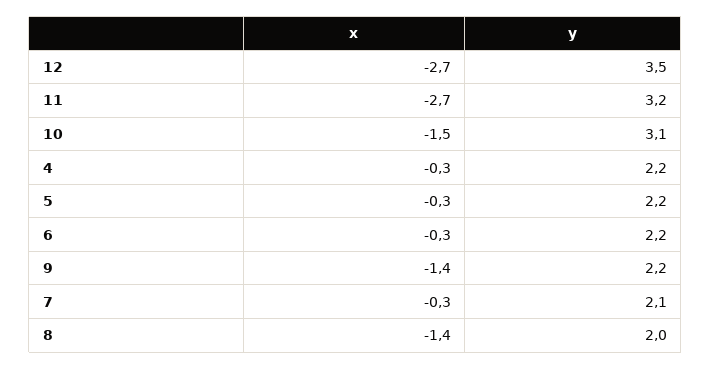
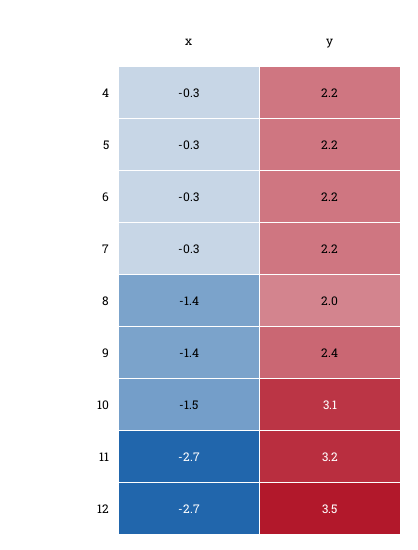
  {
    "x": {
      "12": -2.7,
      "11": -2.7,
      "10": -1.5,
      "4": -0.3,
      "5": -0.3,
      "6": -0.3,
      "9": -1.4,
      "7": -0.3,
      "8": -1.4
    },
    "y": {
      "12": 3.5,
      "11": 3.2,
      "10": 3.1,
      "4": 2.2,
      "5": 2.2,
      "6": 2.2,
-     "9": 2.2,
+     "9": 2.4,
-     "7": 2.1,
+     "7": 2.2,
      "8": 2
    }
  }

